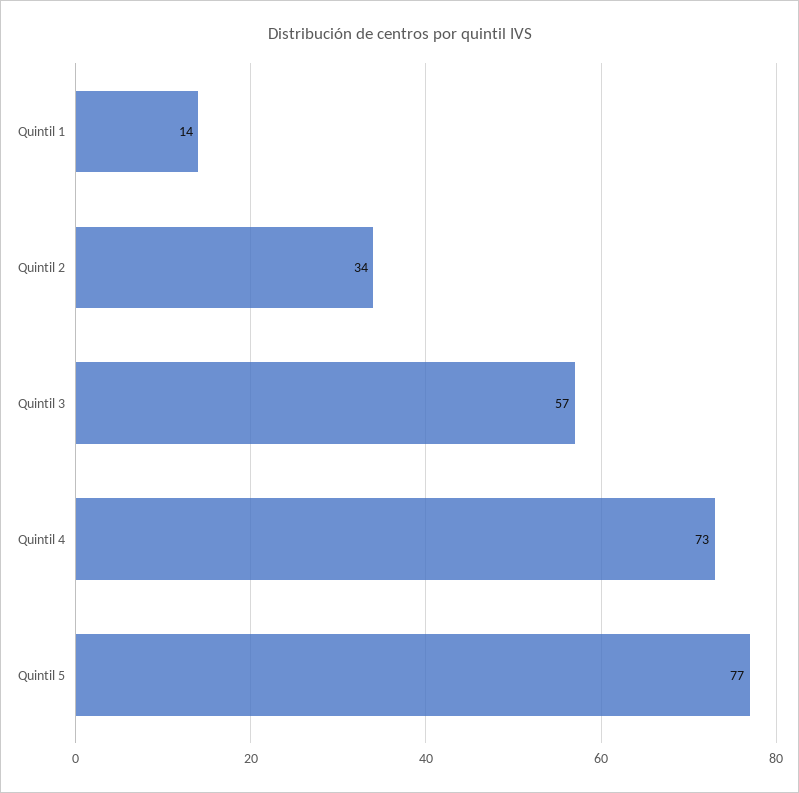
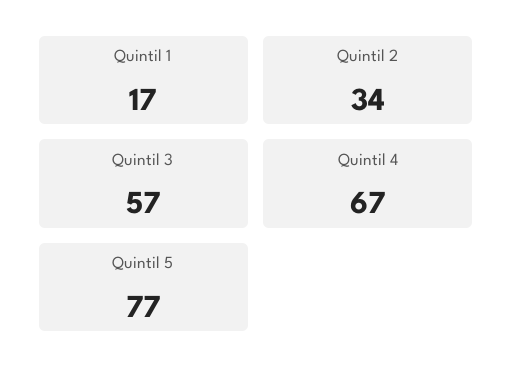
  {
-   "Quintil 1": 14,
+   "Quintil 1": 17,
    "Quintil 2": 34,
    "Quintil 3": 57,
-   "Quintil 4": 73,
+   "Quintil 4": 67,
    "Quintil 5": 77
  }

